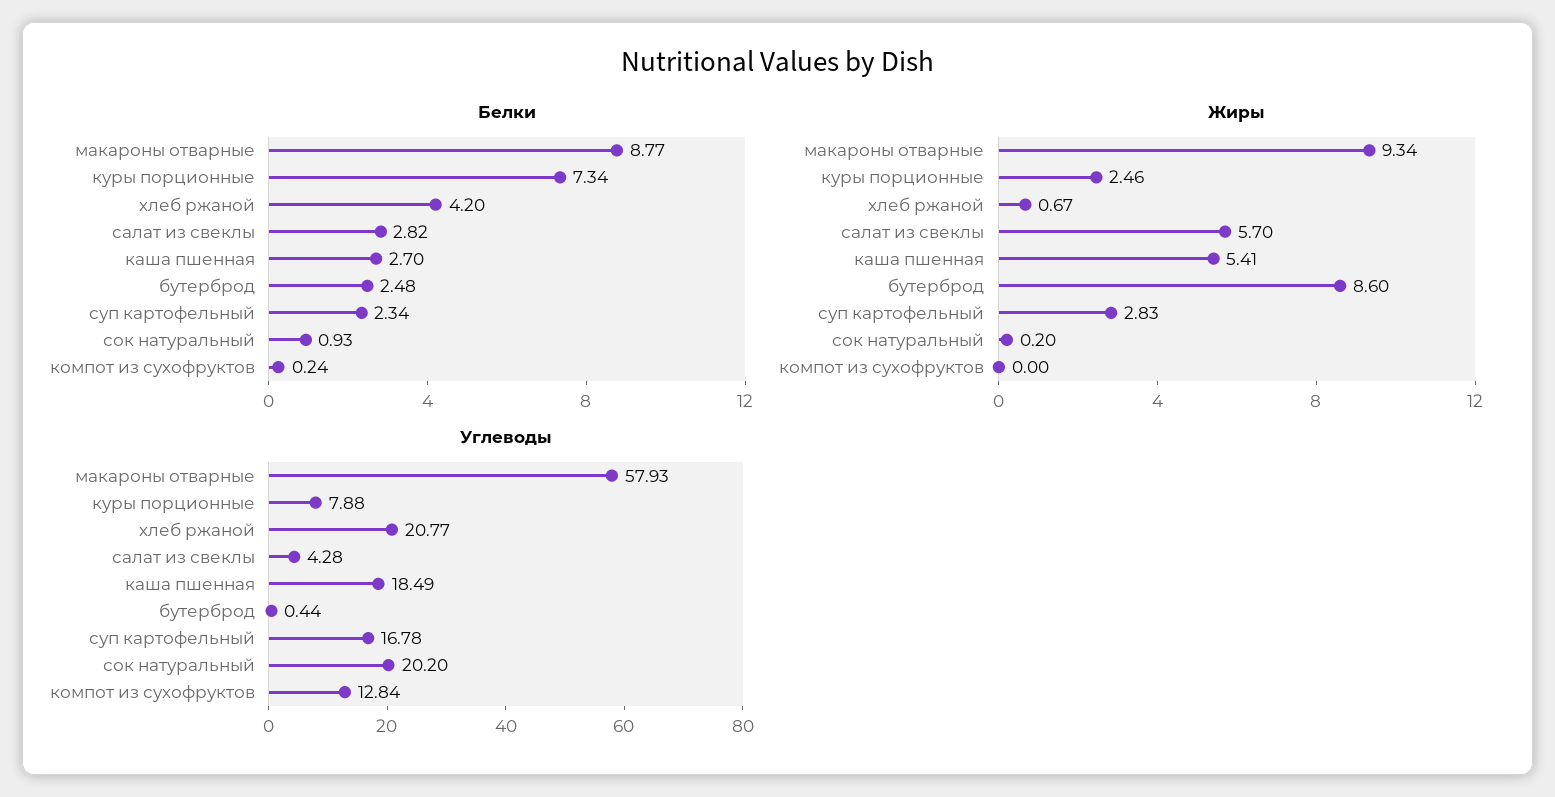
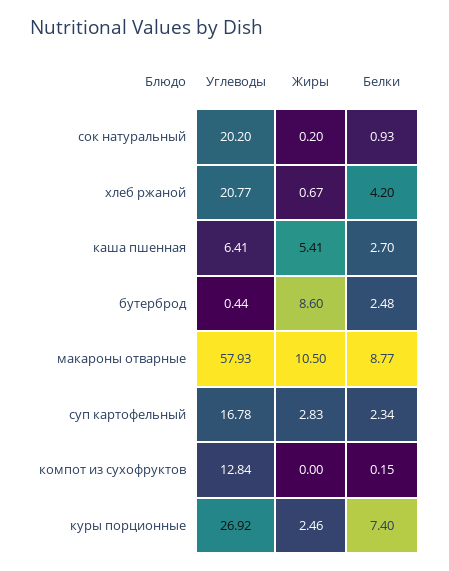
  {
    "Белки": {
      "макароны отварные": 8.77,
-     "куры порционные": 7.34,
+     "куры порционные": 7.4,
      "хлеб ржаной": 4.2,
-     "салат из свеклы": 2.82,
      "каша пшенная": 2.7,
      "бутерброд": 2.48,
      "суп картофельный": 2.34,
      "сок натуральный": 0.93,
-     "компот из сухофруктов": 0.24
+     "компот из сухофруктов": 0.15
    },
    "Жиры": {
-     "макароны отварные": 9.34,
+     "макароны отварные": 10.5,
      "куры порционные": 2.46,
      "хлеб ржаной": 0.67,
-     "салат из свеклы": 5.7,
      "каша пшенная": 5.41,
      "бутерброд": 8.6,
      "суп картофельный": 2.83,
      "сок натуральный": 0.2,
      "компот из сухофруктов": 0
    },
    "Углеводы": {
      "макароны отварные": 57.93,
-     "куры порционные": 7.88,
+     "куры порционные": 26.92,
      "хлеб ржаной": 20.77,
-     "салат из свеклы": 4.28,
-     "каша пшенная": 18.49,
+     "каша пшенная": 6.41,
      "бутерброд": 0.44,
      "суп картофельный": 16.78,
      "сок натуральный": 20.2,
      "компот из сухофруктов": 12.84
    }
  }

